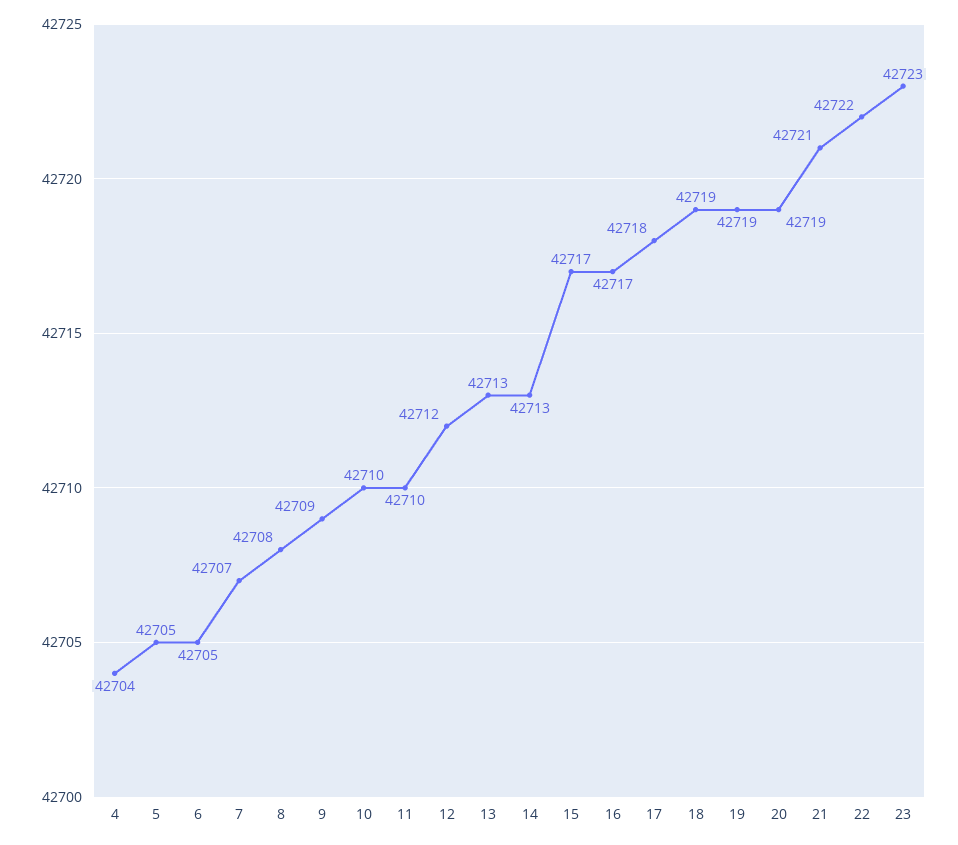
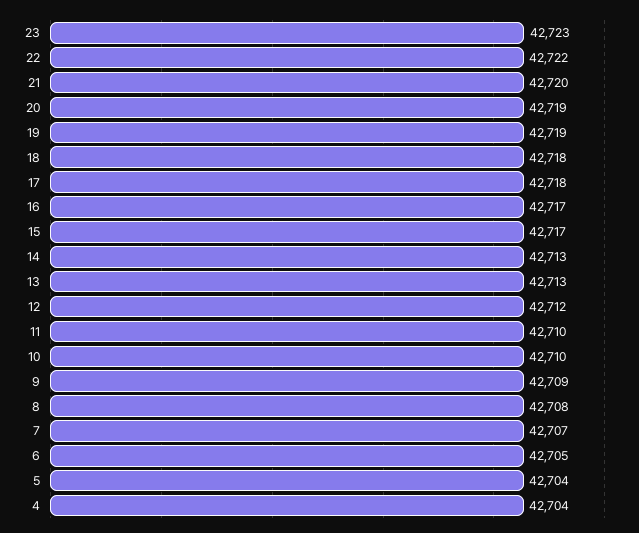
  {
    "4": 42704,
-   "5": 42705,
+   "5": 42704,
    "6": 42705,
    "7": 42707,
    "8": 42708,
    "9": 42709,
    "10": 42710,
    "11": 42710,
    "12": 42712,
    "13": 42713,
    "14": 42713,
    "15": 42717,
    "16": 42717,
    "17": 42718,
-   "18": 42719,
+   "18": 42718,
    "19": 42719,
    "20": 42719,
-   "21": 42721,
+   "21": 42720,
    "22": 42722,
    "23": 42723
  }

